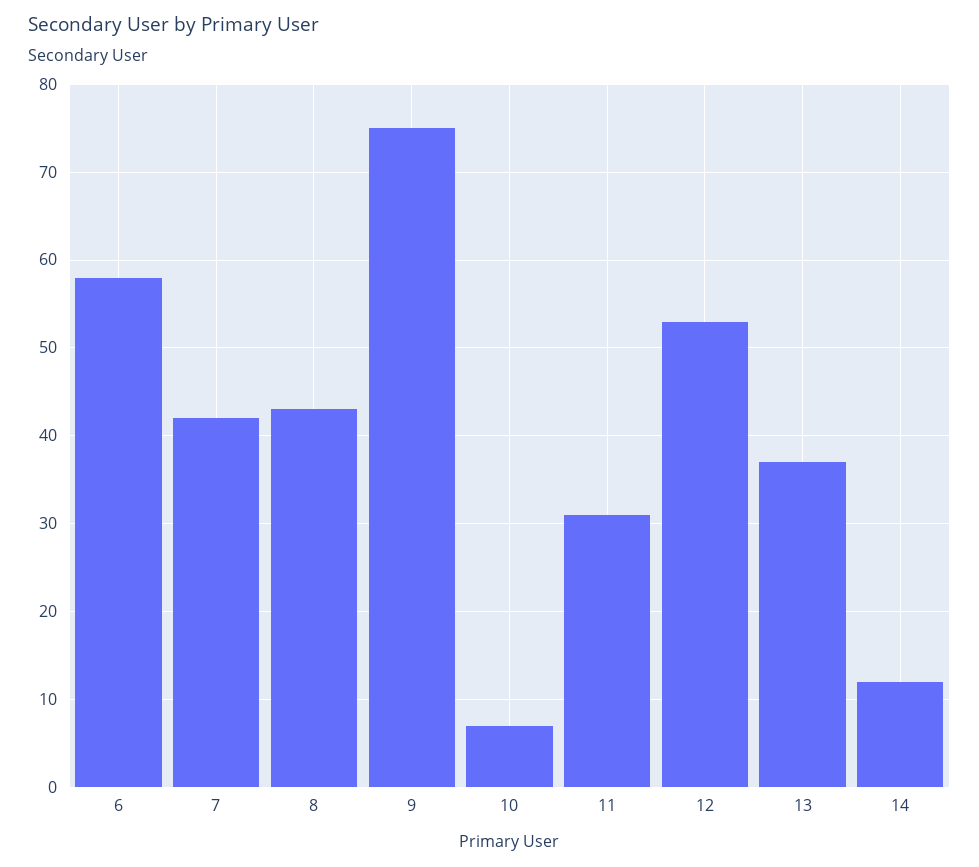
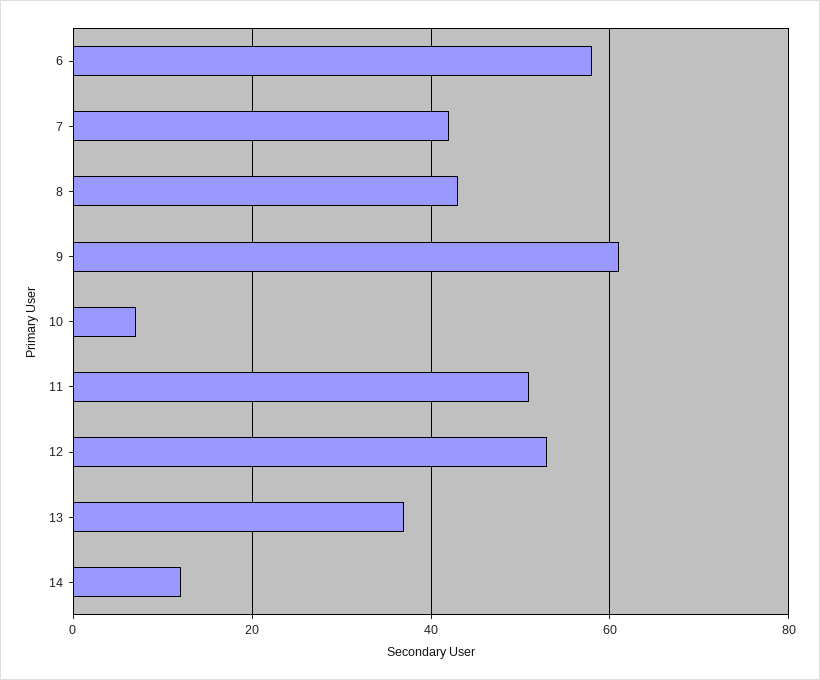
  {
    "6": 58,
    "7": 42,
    "8": 43,
-   "9": 75,
+   "9": 60,
    "10": 7,
-   "11": 31,
+   "11": 50,
    "12": 53,
    "13": 37,
    "14": 12
  }

